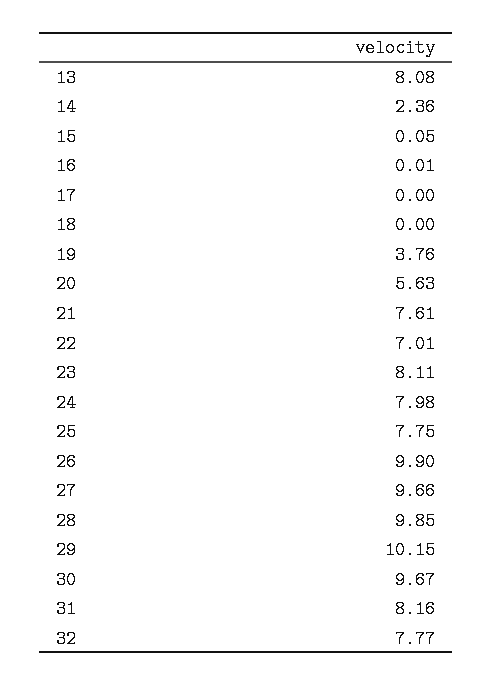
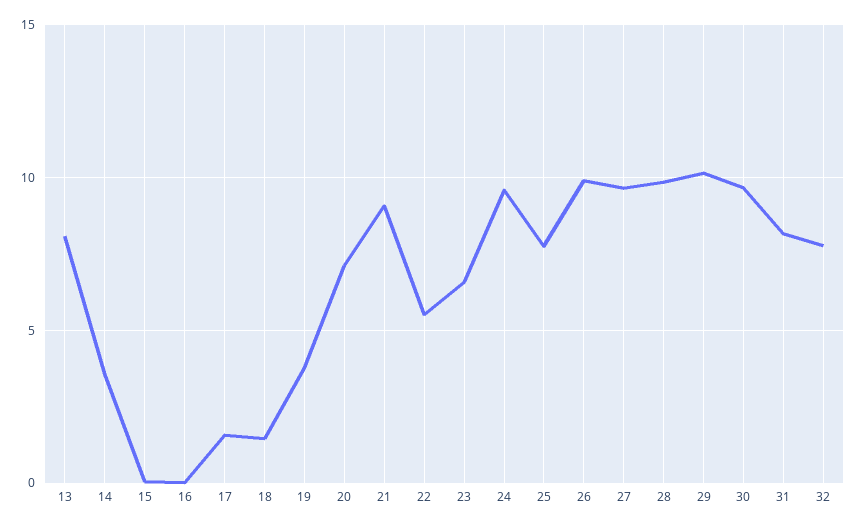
  {
    "13": 8.08,
-   "14": 2.36,
+   "14": 3.5,
    "15": 0.05,
    "16": 0.01,
-   "17": 0,
+   "17": 1.5,
-   "18": 0,
+   "18": 1.5,
    "19": 3.76,
-   "20": 5.63,
+   "20": 7,
-   "21": 7.61,
+   "21": 9,
-   "22": 7.01,
+   "22": 5.5,
-   "23": 8.11,
+   "23": 6.5,
-   "24": 7.98,
+   "24": 9.5,
    "25": 7.75,
    "26": 9.9,
    "27": 9.66,
    "28": 9.85,
    "29": 10.15,
    "30": 9.67,
    "31": 8.16,
    "32": 7.77
  }

